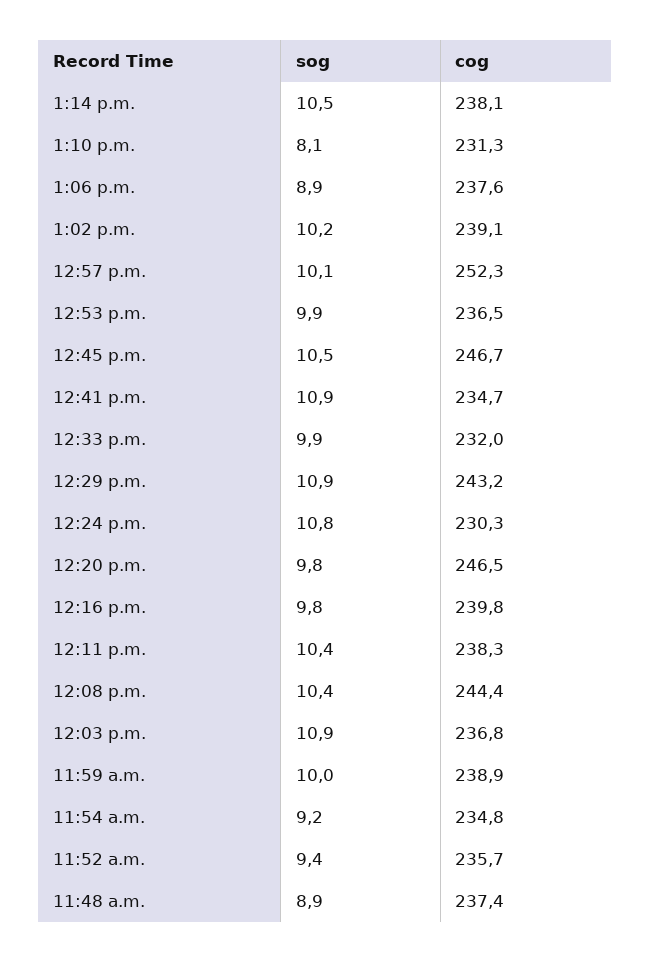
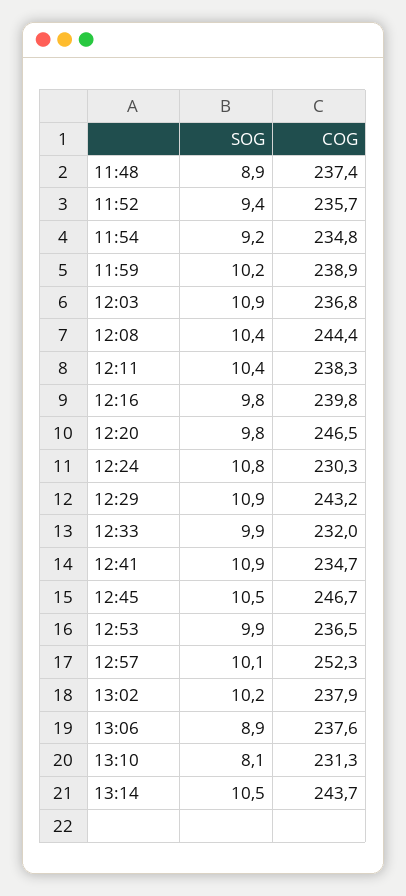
  {
    "sog": {
      "1:14 p.m.": 10.5,
      "1:10 p.m.": 8.1,
      "1:06 p.m.": 8.9,
      "1:02 p.m.": 10.2,
      "12:57 p.m.": 10.1,
      "12:53 p.m.": 9.9,
      "12:45 p.m.": 10.5,
      "12:41 p.m.": 10.9,
      "12:33 p.m.": 9.9,
      "12:29 p.m.": 10.9,
      "12:24 p.m.": 10.8,
      "12:20 p.m.": 9.8,
      "12:16 p.m.": 9.8,
      "12:11 p.m.": 10.4,
      "12:08 p.m.": 10.4,
      "12:03 p.m.": 10.9,
-     "11:59 a.m.": 10,
+     "11:59 a.m.": 10.2,
      "11:54 a.m.": 9.2,
      "11:52 a.m.": 9.4,
      "11:48 a.m.": 8.9
    },
    "cog": {
-     "1:14 p.m.": 238.1,
+     "1:14 p.m.": 243.7,
      "1:10 p.m.": 231.3,
      "1:06 p.m.": 237.6,
-     "1:02 p.m.": 239.1,
+     "1:02 p.m.": 237.9,
      "12:57 p.m.": 252.3,
      "12:53 p.m.": 236.5,
      "12:45 p.m.": 246.7,
      "12:41 p.m.": 234.7,
      "12:33 p.m.": 232,
      "12:29 p.m.": 243.2,
      "12:24 p.m.": 230.3,
      "12:20 p.m.": 246.5,
      "12:16 p.m.": 239.8,
      "12:11 p.m.": 238.3,
      "12:08 p.m.": 244.4,
      "12:03 p.m.": 236.8,
      "11:59 a.m.": 238.9,
      "11:54 a.m.": 234.8,
      "11:52 a.m.": 235.7,
      "11:48 a.m.": 237.4
    }
  }

